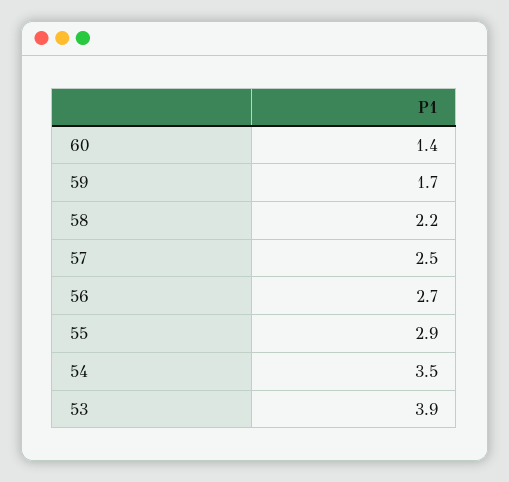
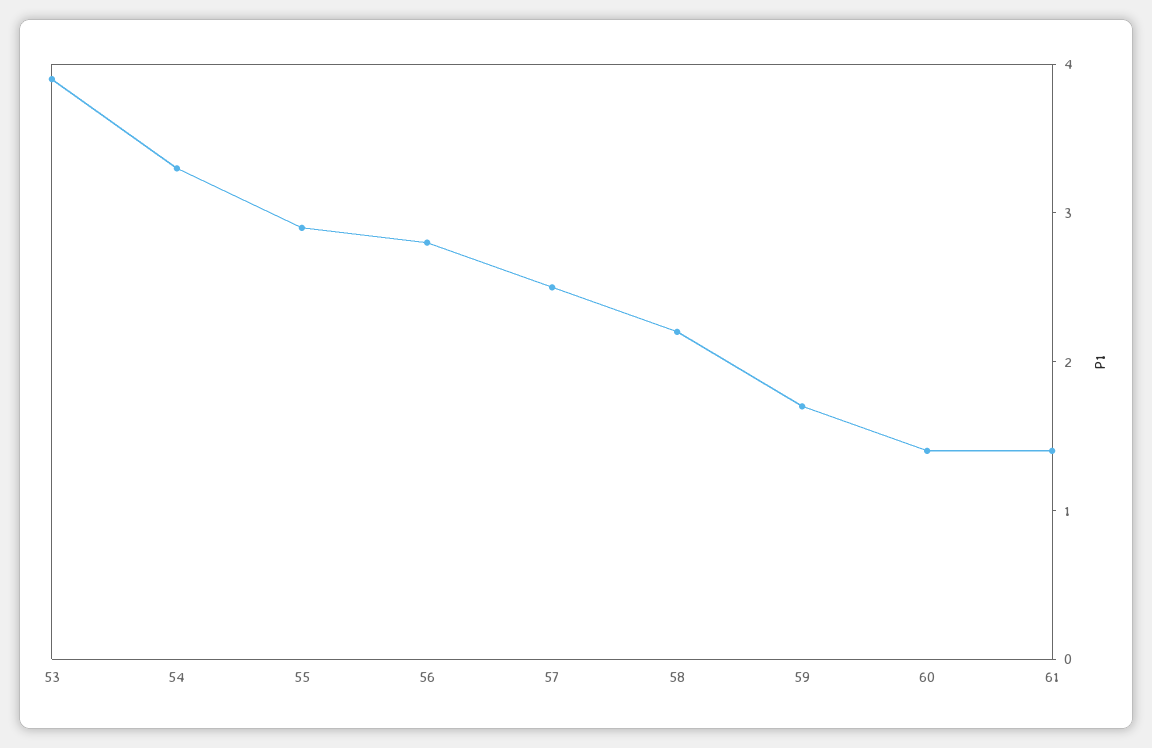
  {
    "60": 1.4,
    "59": 1.7,
    "58": 2.2,
    "57": 2.5,
-   "56": 2.7,
+   "56": 2.8,
    "55": 2.9,
-   "54": 3.5,
+   "54": 3.3,
-   "53": 3.9
+   "53": 3.9,
+   "61": 1.4
  }

